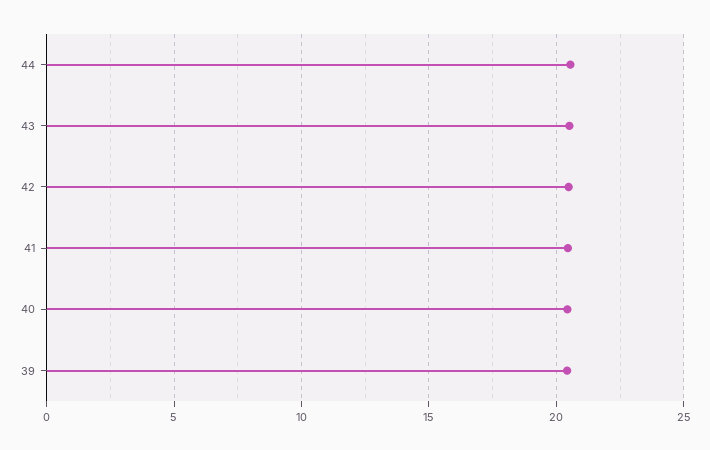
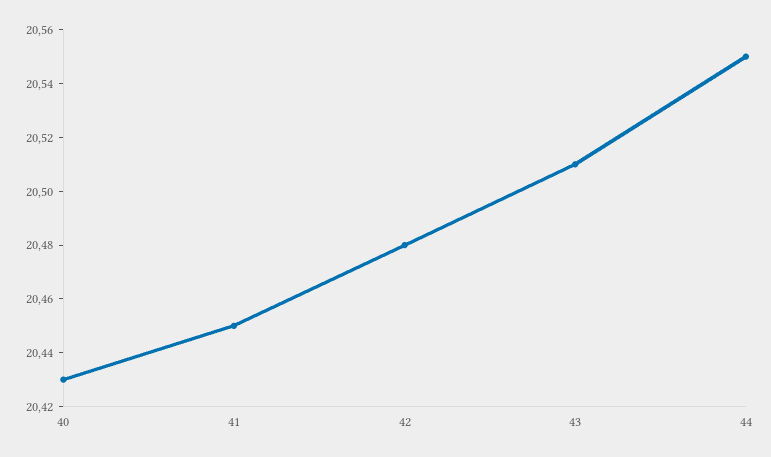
  {
    "44": 20.55,
    "43": 20.51,
    "42": 20.48,
    "41": 20.45,
-   "40": 20.43,
+   "40": 20.43
-   "39": 20.5
  }

